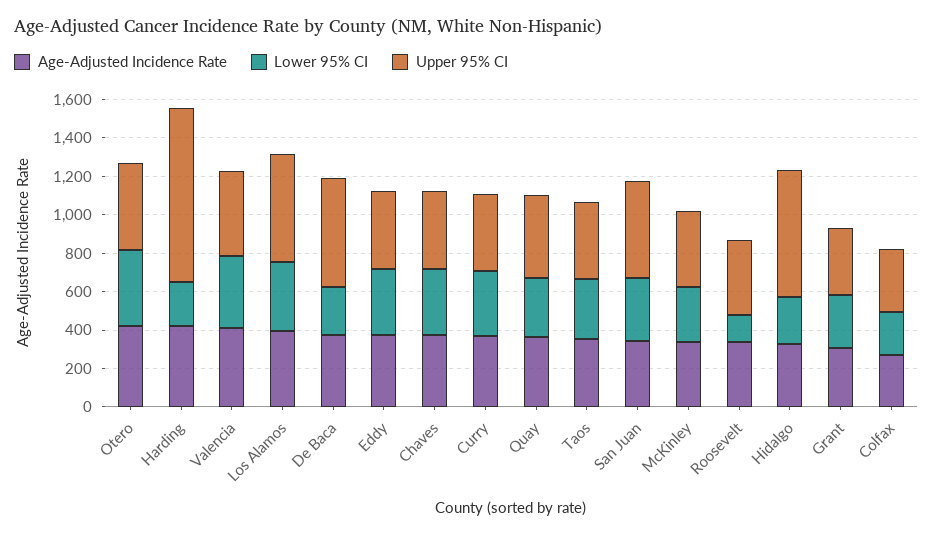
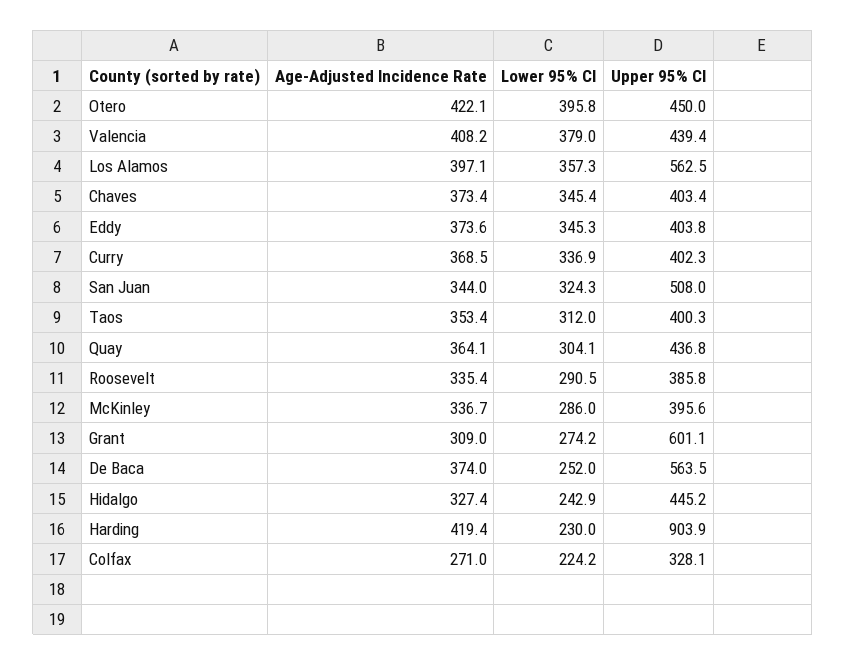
  {
    "Age-Adjusted Incidence Rate": {
      "Otero": 422.1,
      "Harding": 419.4,
      "Valencia": 408.2,
      "Los Alamos": 397.1,
      "De Baca": 374,
      "Eddy": 373.6,
      "Chaves": 373.4,
      "Curry": 368.5,
      "Quay": 364.1,
      "Taos": 353.4,
      "San Juan": 344,
      "McKinley": 336.7,
      "Roosevelt": 335.4,
      "Hidalgo": 327.4,
      "Grant": 309,
      "Colfax": 271
    },
    "Lower 95% CI": {
      "Otero": 395.8,
      "Harding": 230,
      "Valencia": 379,
      "Los Alamos": 357.3,
      "De Baca": 252,
      "Eddy": 345.3,
      "Chaves": 345.4,
      "Curry": 336.9,
      "Quay": 304.1,
      "Taos": 312,
      "San Juan": 324.3,
      "McKinley": 286,
-     "Roosevelt": 150,
+     "Roosevelt": 290.5,
      "Hidalgo": 242.9,
      "Grant": 274.2,
      "Colfax": 224.2
    },
    "Upper 95% CI": {
      "Otero": 450,
      "Harding": 903.9,
      "Valencia": 439.4,
      "Los Alamos": 562.5,
      "De Baca": 563.5,
      "Eddy": 403.8,
      "Chaves": 403.4,
      "Curry": 402.3,
      "Quay": 436.8,
      "Taos": 400.3,
      "San Juan": 508,
      "McKinley": 395.6,
      "Roosevelt": 385.8,
-     "Hidalgo": 650,
+     "Hidalgo": 445.2,
-     "Grant": 350,
+     "Grant": 601.1,
      "Colfax": 328.1
    }
  }

